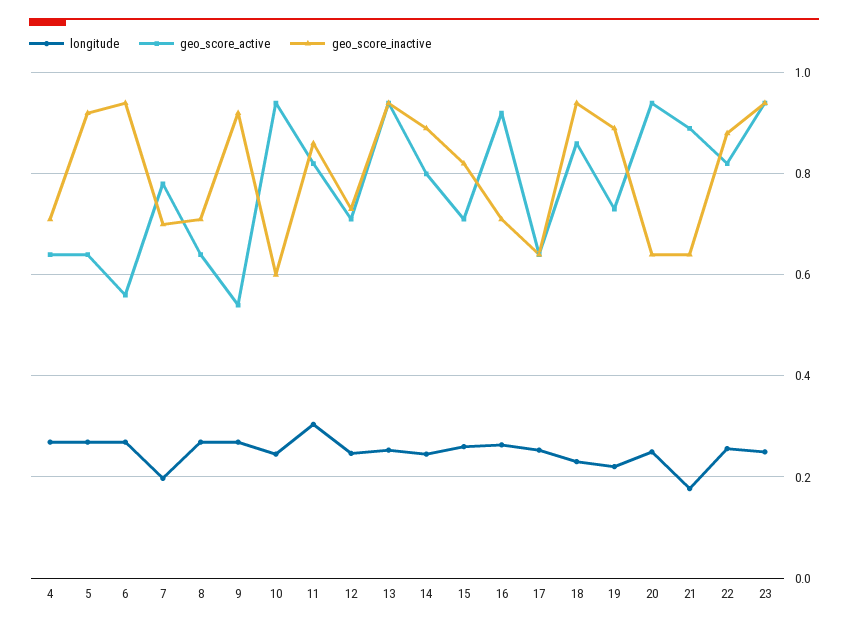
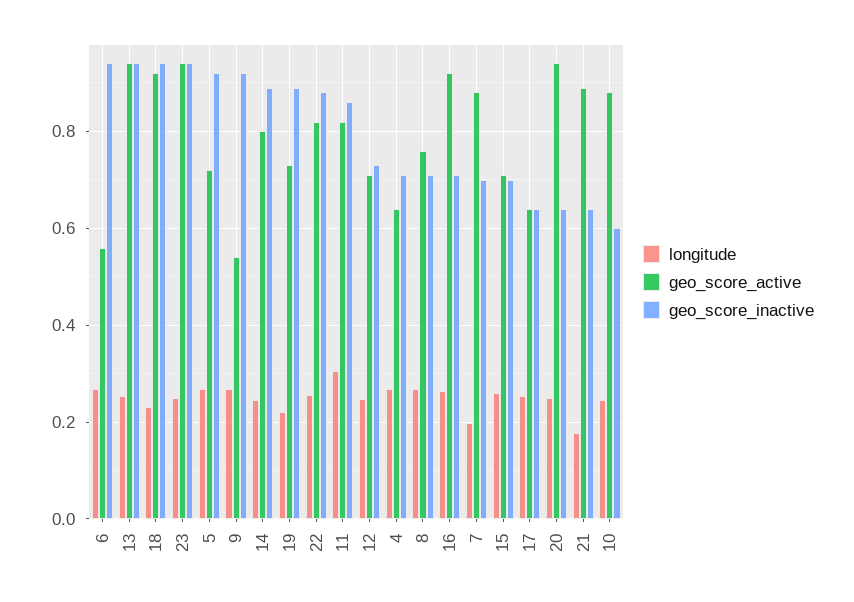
  {
    "longitude": {
      "4": 0.26,
      "5": 0.26,
      "6": 0.26,
      "7": 0.2,
      "8": 0.26,
      "9": 0.26,
      "10": 0.24,
      "11": 0.3,
      "12": 0.24,
      "13": 0.26,
      "14": 0.24,
      "15": 0.26,
      "16": 0.26,
      "17": 0.26,
      "18": 0.24,
      "19": 0.22,
      "20": 0.24,
      "21": 0.18,
      "22": 0.26,
      "23": 0.24
    },
    "geo_score_active": {
      "4": 0.64,
-     "5": 0.64,
+     "5": 0.72,
      "6": 0.56,
-     "7": 0.78,
+     "7": 0.88,
-     "8": 0.64,
+     "8": 0.76,
      "9": 0.54,
-     "10": 0.94,
+     "10": 0.88,
      "11": 0.82,
      "12": 0.72,
      "13": 0.94,
      "14": 0.8,
      "15": 0.72,
      "16": 0.92,
      "17": 0.64,
-     "18": 0.86,
+     "18": 0.92,
      "19": 0.74,
      "20": 0.94,
      "21": 0.9,
      "22": 0.82,
      "23": 0.94
    },
    "geo_score_inactive": {
      "4": 0.72,
      "5": 0.92,
      "6": 0.94,
      "7": 0.7,
      "8": 0.72,
      "9": 0.92,
      "10": 0.6,
      "11": 0.86,
      "12": 0.74,
      "13": 0.94,
      "14": 0.9,
-     "15": 0.82,
+     "15": 0.7,
      "16": 0.72,
      "17": 0.64,
      "18": 0.94,
      "19": 0.9,
      "20": 0.64,
      "21": 0.64,
      "22": 0.88,
      "23": 0.94
    }
  }

